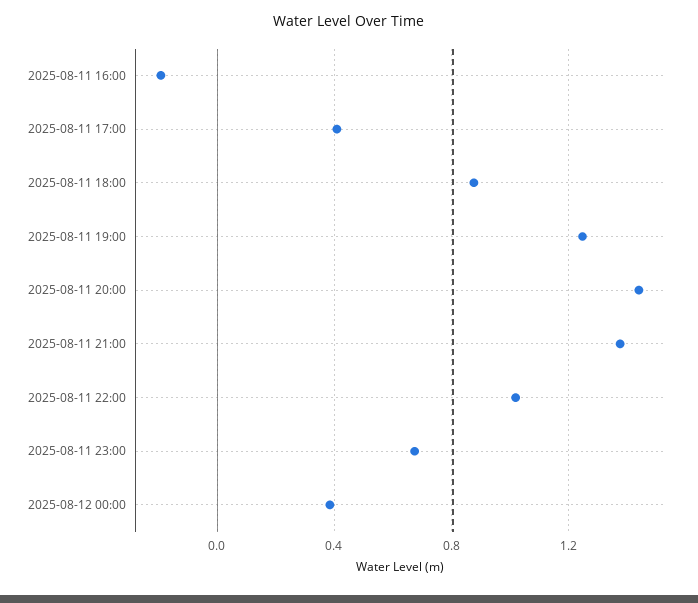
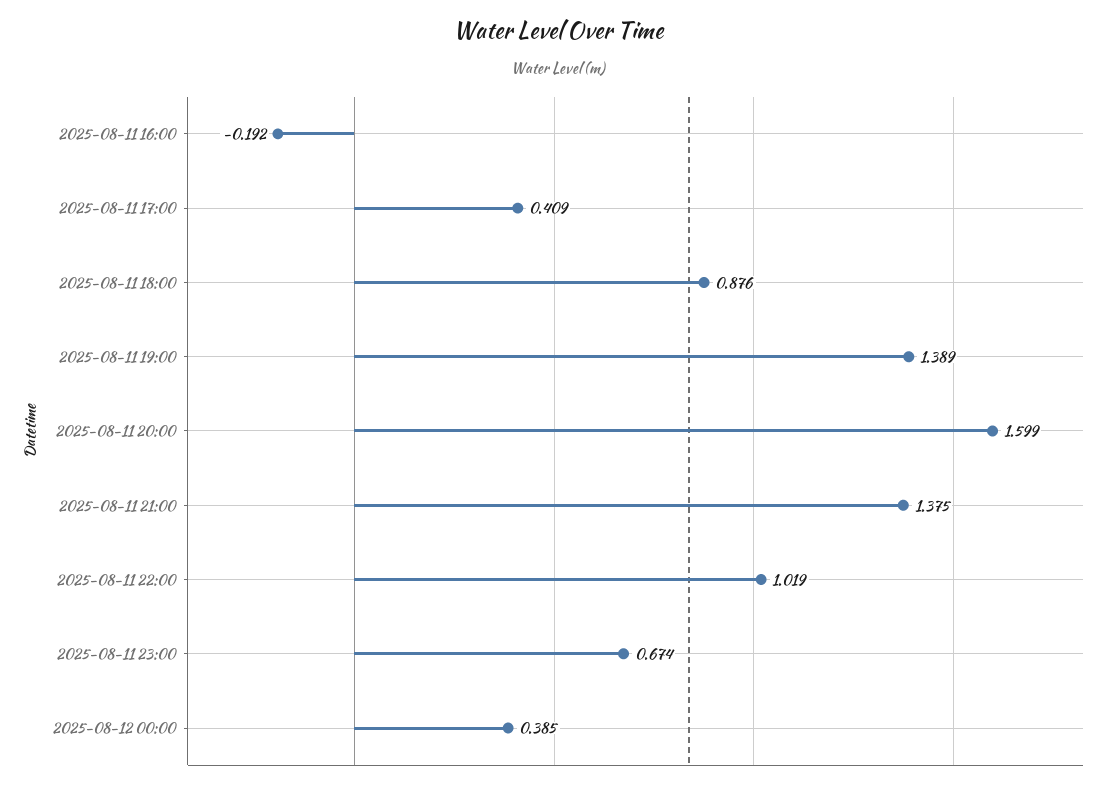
  {
    "2025-08-11 16:00": -0.192,
    "2025-08-11 17:00": 0.409,
    "2025-08-11 18:00": 0.876,
-   "2025-08-11 19:00": 1.25,
+   "2025-08-11 19:00": 1.389,
-   "2025-08-11 20:00": 1.45,
+   "2025-08-11 20:00": 1.599,
    "2025-08-11 21:00": 1.375,
    "2025-08-11 22:00": 1.019,
    "2025-08-11 23:00": 0.674,
    "2025-08-12 00:00": 0.385
  }

